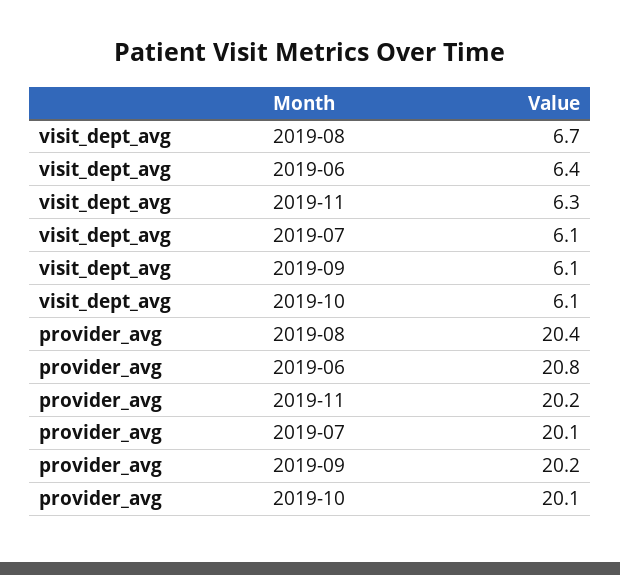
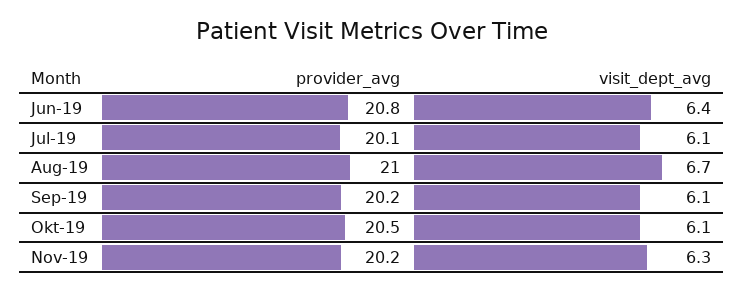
  {
    "visit_dept_avg": {
      "2019-08": 6.7,
      "2019-06": 6.4,
      "2019-11": 6.3,
      "2019-07": 6.1,
      "2019-09": 6.1,
      "2019-10": 6.1
    },
    "provider_avg": {
-     "2019-08": 20.4,
+     "2019-08": 21,
      "2019-06": 20.8,
      "2019-11": 20.2,
      "2019-07": 20.1,
      "2019-09": 20.2,
-     "2019-10": 20.1
+     "2019-10": 20.5
    }
  }

